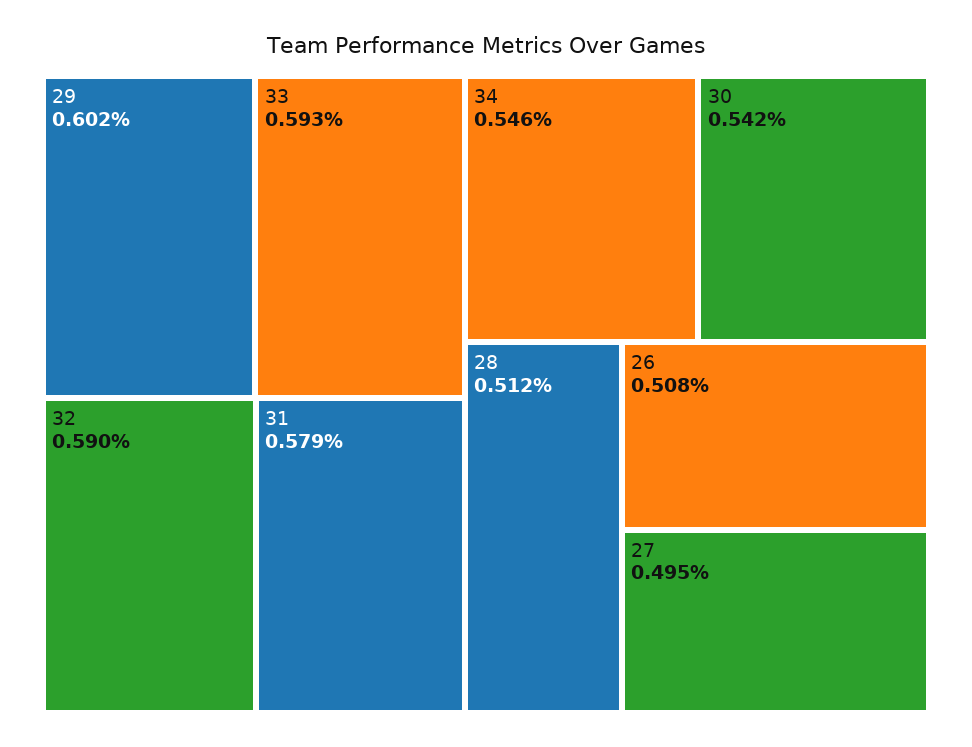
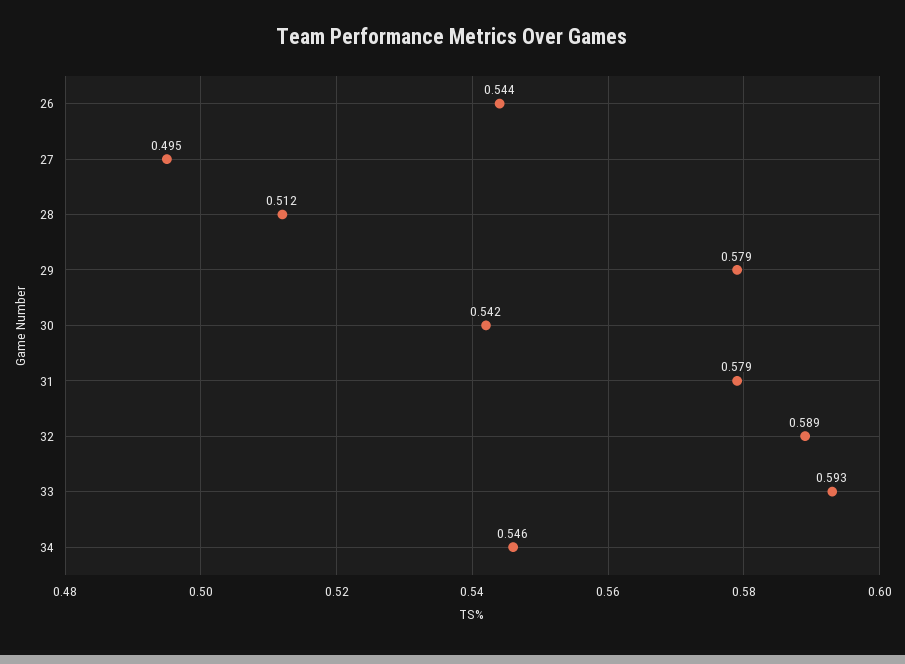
  {
-   "29": 0.602,
+   "29": 0.579,
    "33": 0.593,
-   "32": 0.59,
+   "32": 0.589,
    "31": 0.579,
    "34": 0.546,
    "30": 0.542,
    "28": 0.512,
-   "26": 0.508,
+   "26": 0.544,
    "27": 0.495
  }

